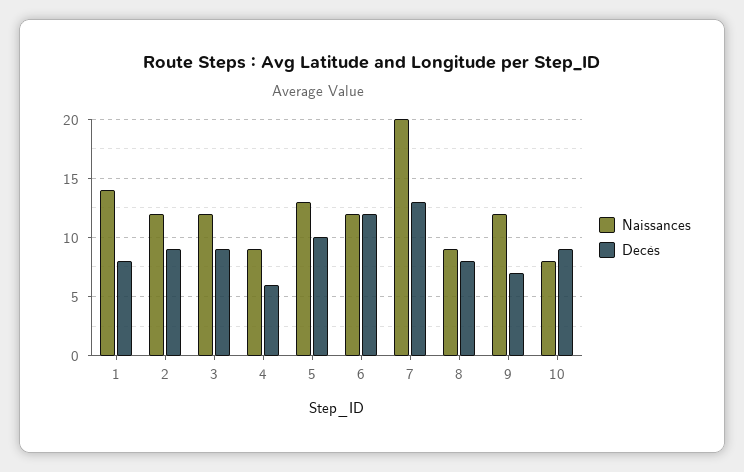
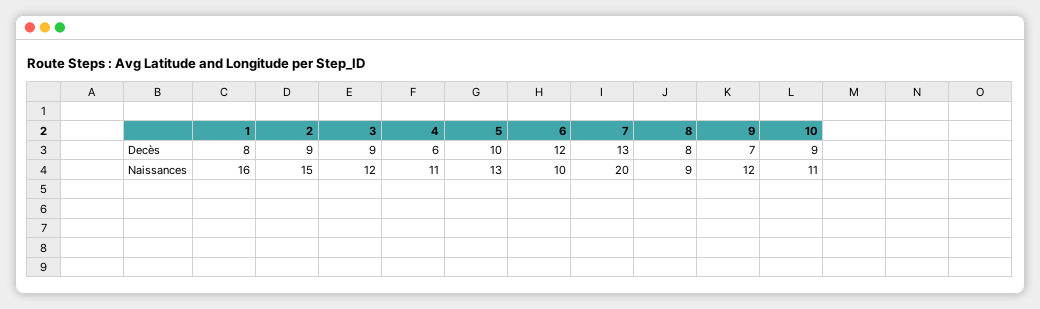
  {
    "Naissances": {
-     "1": 14,
+     "1": 16,
-     "2": 12,
+     "2": 15,
      "3": 12,
-     "4": 9,
+     "4": 11,
      "5": 13,
-     "6": 12,
+     "6": 10,
      "7": 20,
      "8": 9,
      "9": 12,
-     "10": 8
+     "10": 11
    },
    "Decès": {
      "1": 8,
      "2": 9,
      "3": 9,
      "4": 6,
      "5": 10,
      "6": 12,
      "7": 13,
      "8": 8,
      "9": 7,
      "10": 9
    }
  }

